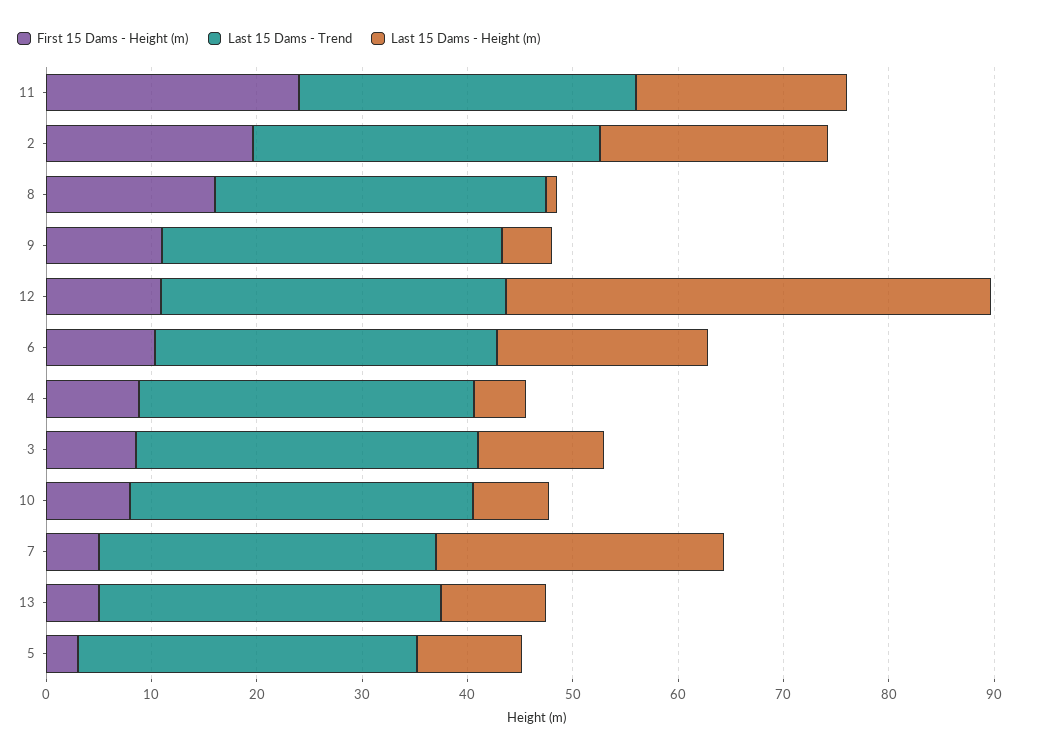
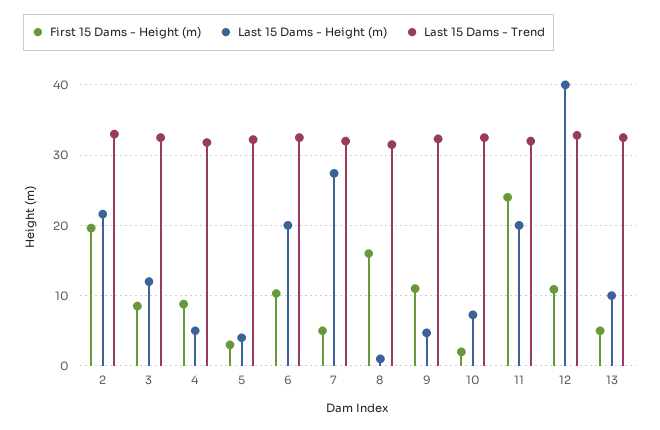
  {
    "First 15 Dams - Height (m)": {
      "11": 24,
      "2": 20,
      "8": 16,
      "9": 11,
      "12": 11,
      "6": 10,
      "4": 9,
      "3": 9,
-     "10": 8,
+     "10": 2,
      "7": 5,
      "13": 5,
      "5": 3
    },
    "Last 15 Dams - Trend": {
      "11": 32,
      "2": 33,
      "8": 32,
      "9": 32,
      "12": 33,
      "6": 33,
      "4": 32,
      "3": 33,
      "10": 33,
      "7": 32,
      "13": 33,
      "5": 32
    },
    "Last 15 Dams - Height (m)": {
      "11": 20,
      "2": 22,
      "8": 1,
      "9": 5,
-     "12": 46,
+     "12": 40,
      "6": 20,
      "4": 5,
      "3": 12,
      "10": 7,
      "7": 27,
      "13": 10,
-     "5": 10
+     "5": 4
    }
  }

